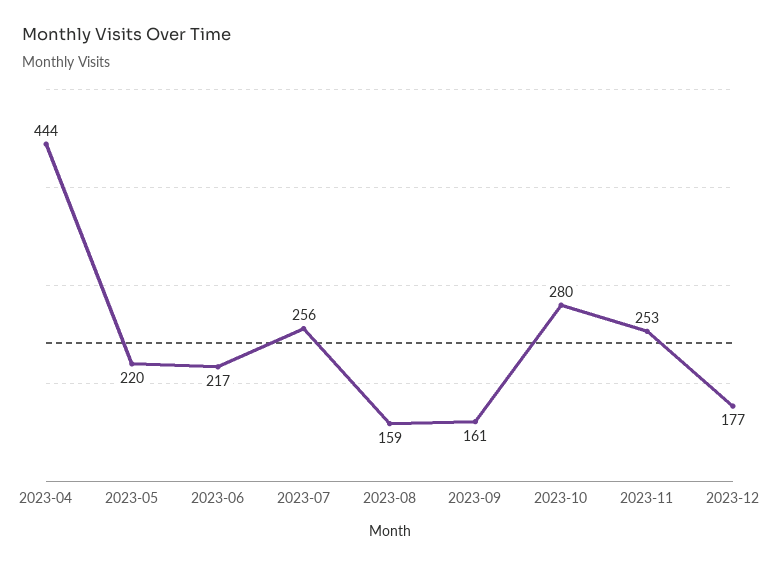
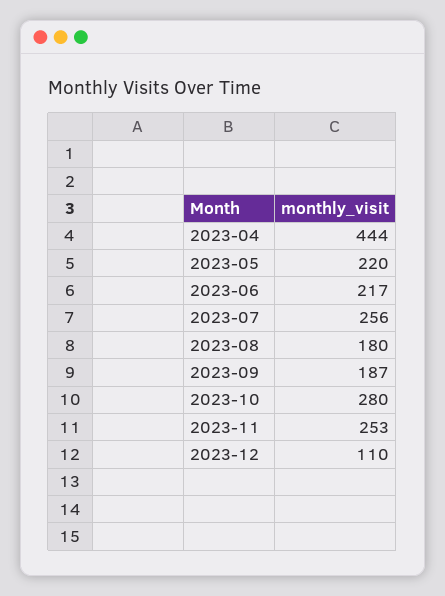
  {
    "2023-04": 444,
    "2023-05": 220,
    "2023-06": 217,
    "2023-07": 256,
-   "2023-08": 159,
+   "2023-08": 180,
-   "2023-09": 161,
+   "2023-09": 187,
    "2023-10": 280,
    "2023-11": 253,
-   "2023-12": 177
+   "2023-12": 110
  }

